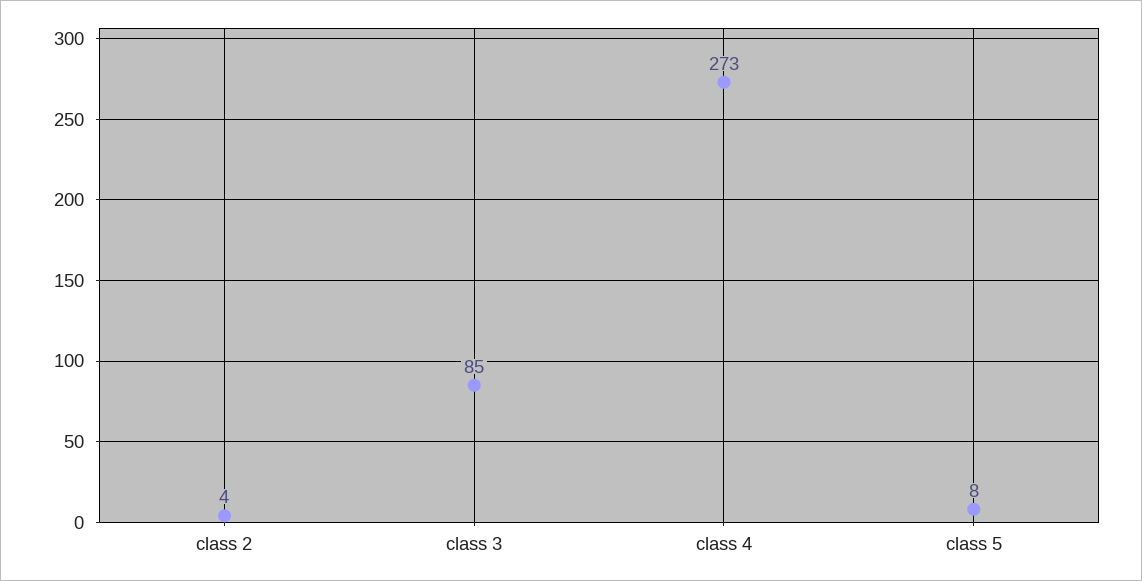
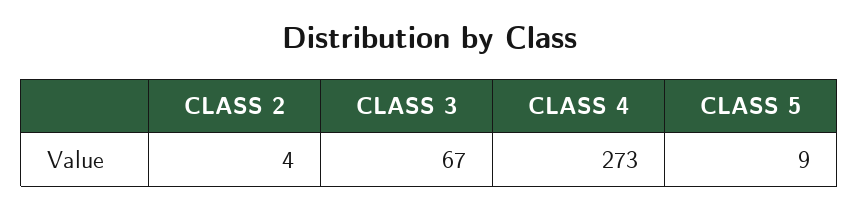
  {
    "class 2": 4,
-   "class 3": 85,
+   "class 3": 67,
    "class 4": 273,
-   "class 5": 8
+   "class 5": 9
  }

